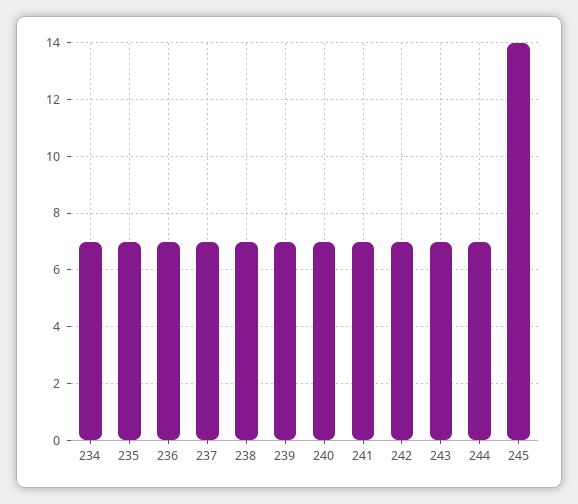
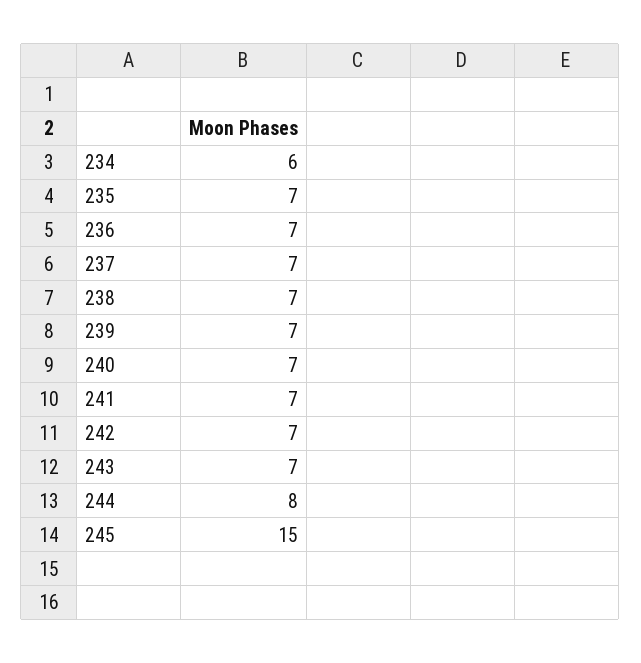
  {
-   "234": 7,
+   "234": 6,
    "235": 7,
    "236": 7,
    "237": 7,
    "238": 7,
    "239": 7,
    "240": 7,
    "241": 7,
    "242": 7,
    "243": 7,
-   "244": 7,
+   "244": 8,
-   "245": 14
+   "245": 15
  }

